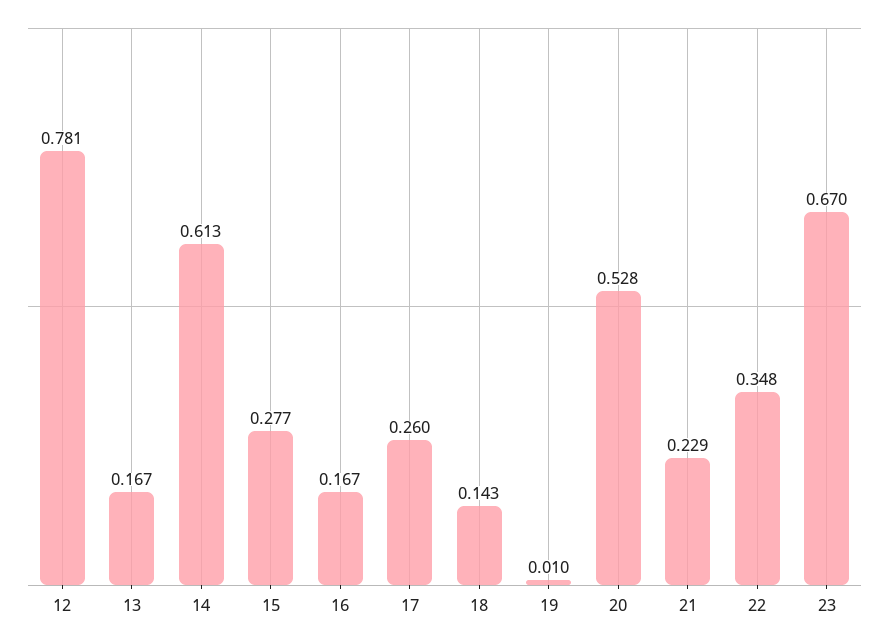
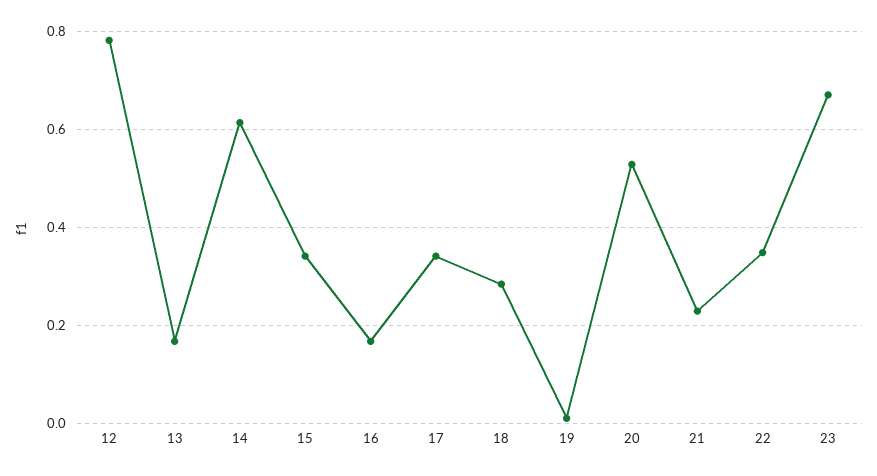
  {
    "12": 0.781,
    "13": 0.167,
    "14": 0.613,
-   "15": 0.277,
+   "15": 0.34,
    "16": 0.167,
-   "17": 0.26,
+   "17": 0.34,
-   "18": 0.143,
+   "18": 0.28,
    "19": 0.01,
    "20": 0.528,
    "21": 0.229,
    "22": 0.348,
    "23": 0.67
  }

